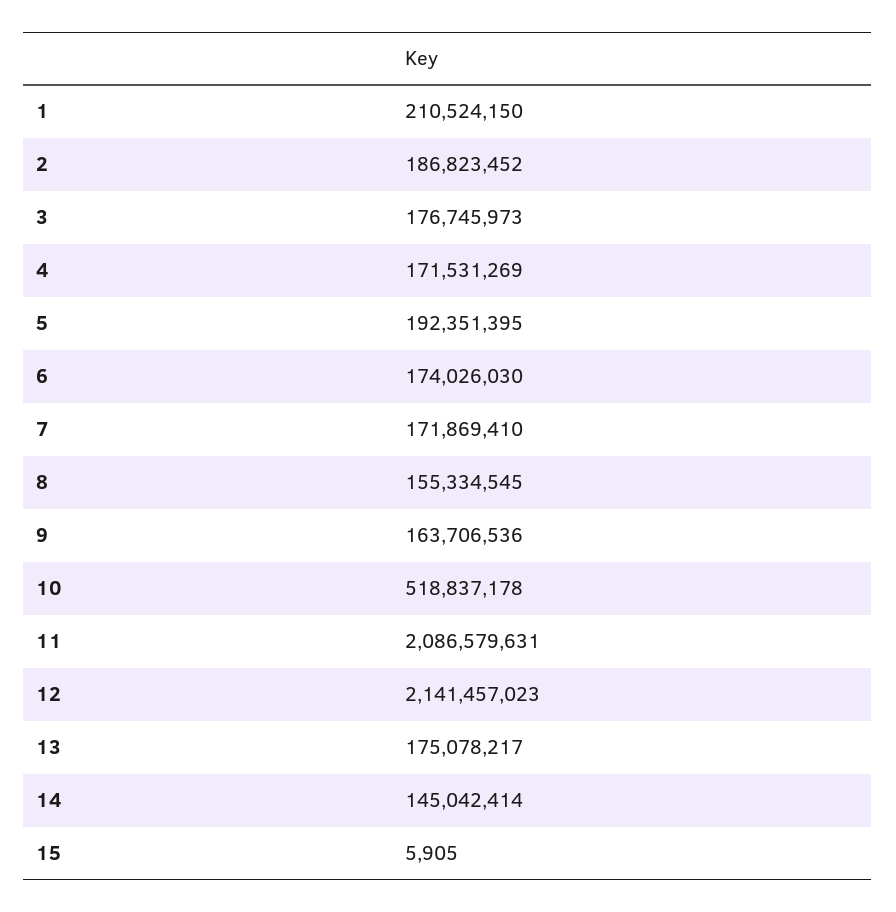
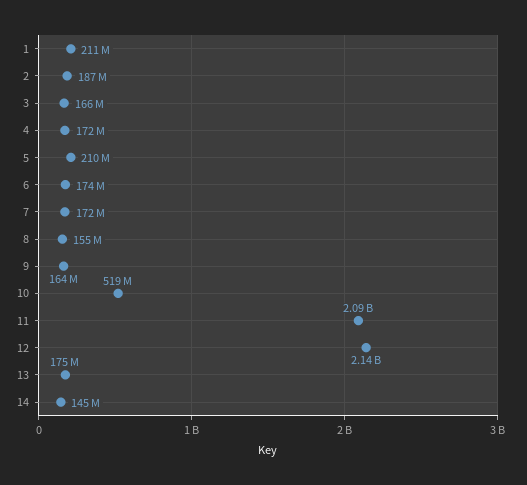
  {
    "1": 210524150,
    "2": 186823452,
-   "3": 176745973,
+   "3": 166000000,
    "4": 171531269,
-   "5": 192351395,
+   "5": 210000000,
    "6": 174026030,
    "7": 171869410,
    "8": 155334545,
    "9": 163706536,
    "10": 518837178,
    "11": 2086579631,
    "12": 2141457023,
    "13": 175078217,
-   "14": 145042414,
+   "14": 145042414
-   "15": 5905
  }

